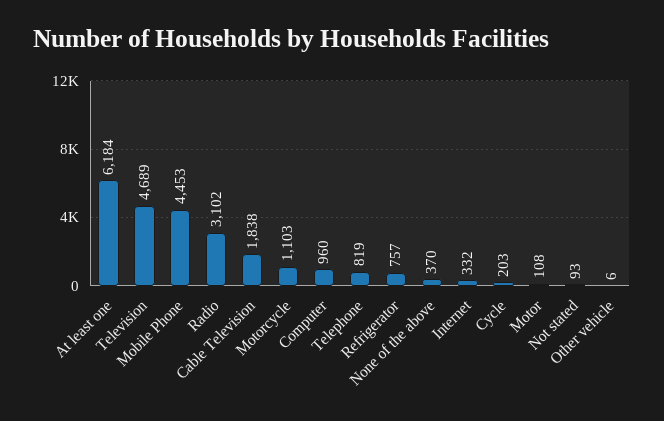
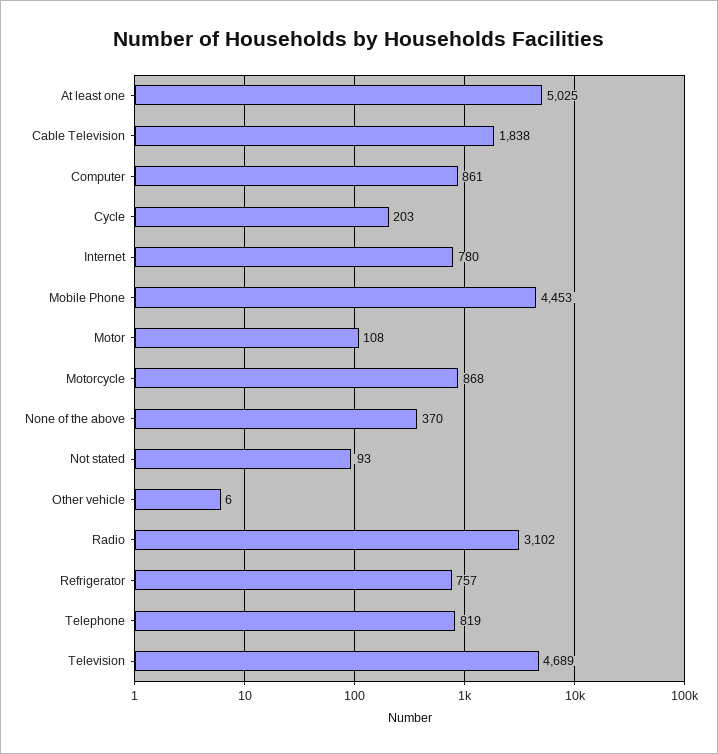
  {
-   "At least one": 6184,
+   "At least one": 5025,
    "Television": 4689,
    "Mobile Phone": 4453,
    "Radio": 3102,
    "Cable Television": 1838,
-   "Motorcycle": 1103,
+   "Motorcycle": 868,
-   "Computer": 960,
+   "Computer": 861,
    "Telephone": 819,
    "Refrigerator": 757,
    "None of the above": 370,
-   "Internet": 332,
+   "Internet": 780,
    "Cycle": 203,
    "Motor": 108,
    "Not stated": 93,
    "Other vehicle": 6
  }

